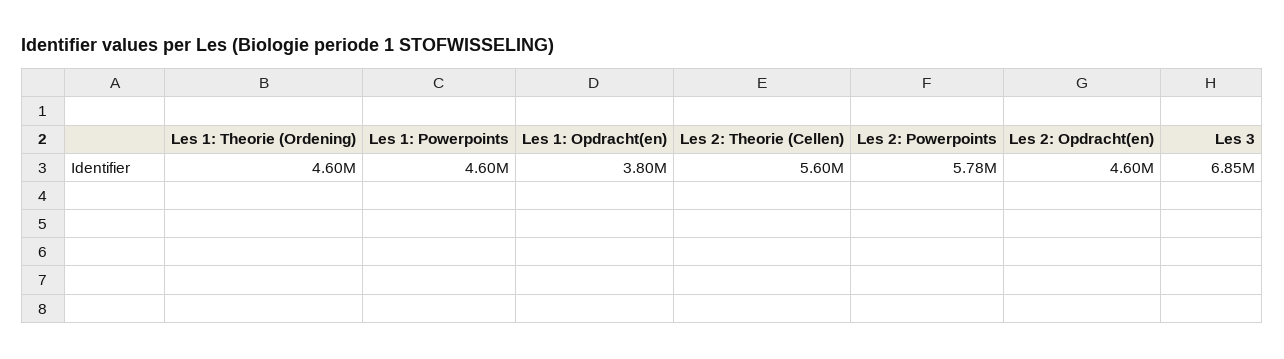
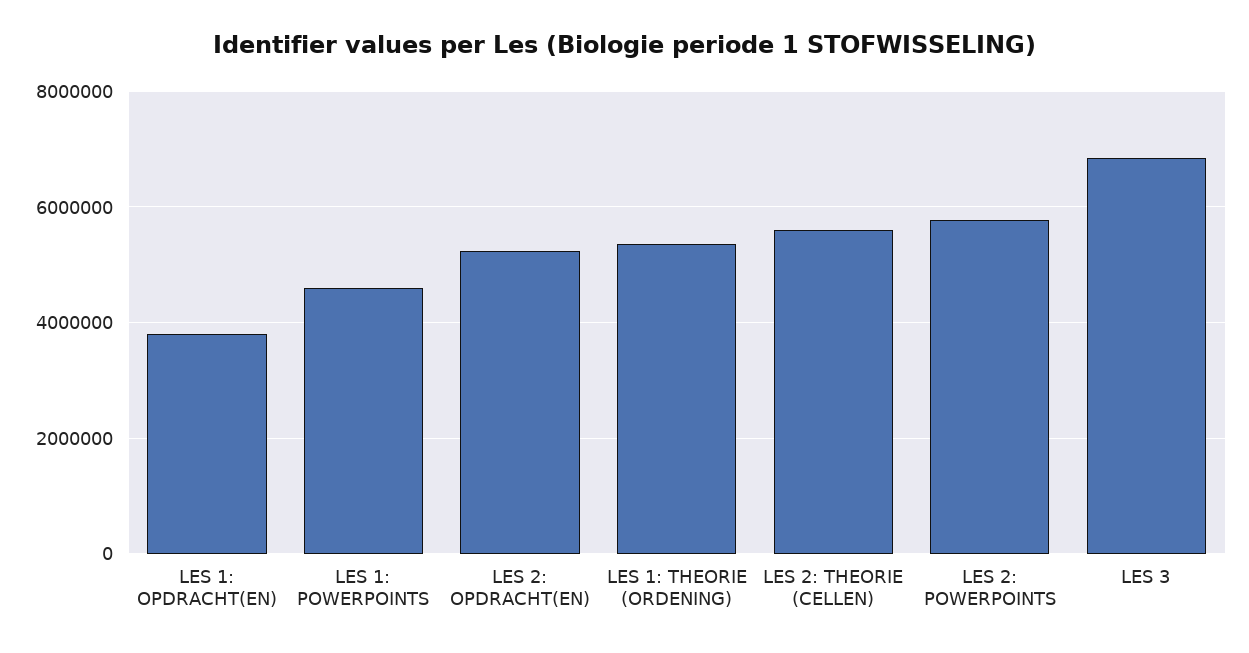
  {
-   "Les 1: Theorie (Ordening)": 4600000,
+   "Les 1: Theorie (Ordening)": 5400000,
    "Les 1: Powerpoints": 4600000,
    "Les 1: Opdracht(en)": 3800000,
    "Les 2: Theorie (Cellen)": 5600000,
    "Les 2: Powerpoints": 5780000,
-   "Les 2: Opdracht(en)": 4600000,
+   "Les 2: Opdracht(en)": 5200000,
    "Les 3": 6850000
  }

